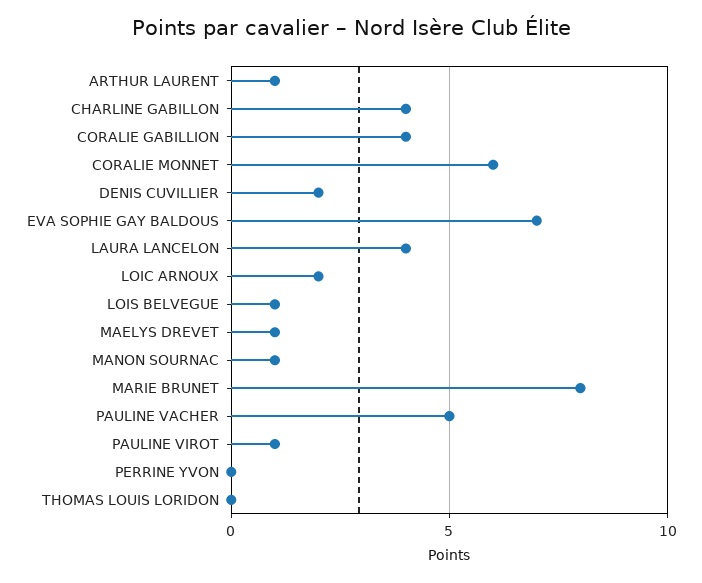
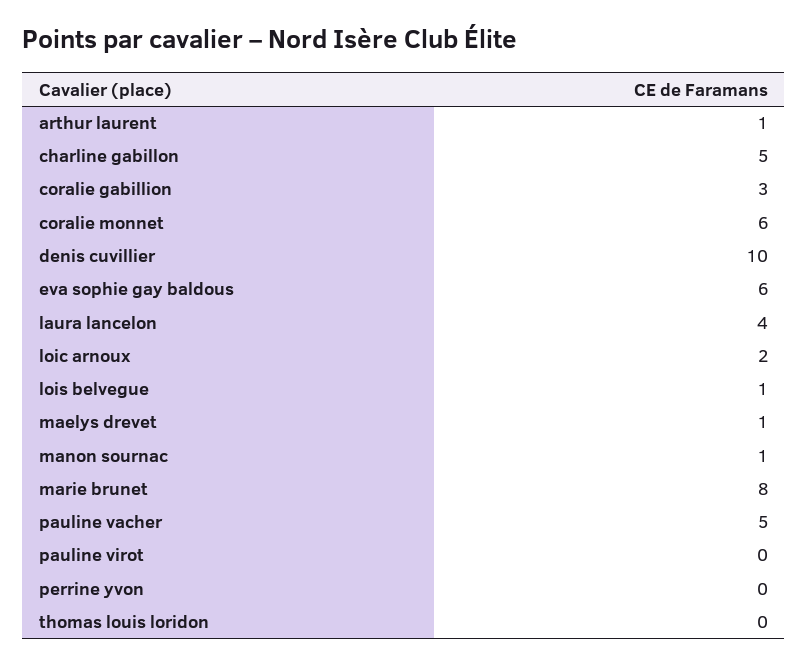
  {
    "ARTHUR LAURENT": 1,
-   "CHARLINE GABILLON": 4,
+   "CHARLINE GABILLON": 5,
-   "CORALIE GABILLION": 4,
+   "CORALIE GABILLION": 3,
    "CORALIE MONNET": 6,
-   "DENIS CUVILLIER": 2,
+   "DENIS CUVILLIER": 10,
-   "EVA SOPHIE GAY BALDOUS": 7,
+   "EVA SOPHIE GAY BALDOUS": 6,
    "LAURA LANCELON": 4,
    "LOIC ARNOUX": 2,
    "LOIS BELVEGUE": 1,
    "MAELYS DREVET": 1,
    "MANON SOURNAC": 1,
    "MARIE BRUNET": 8,
    "PAULINE VACHER": 5,
-   "PAULINE VIROT": 1,
+   "PAULINE VIROT": 0,
    "PERRINE YVON": 0,
    "THOMAS LOUIS LORIDON": 0
  }

